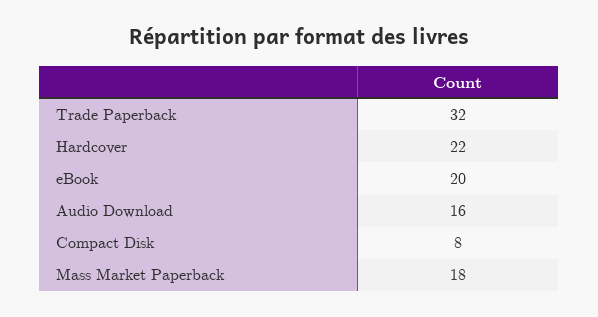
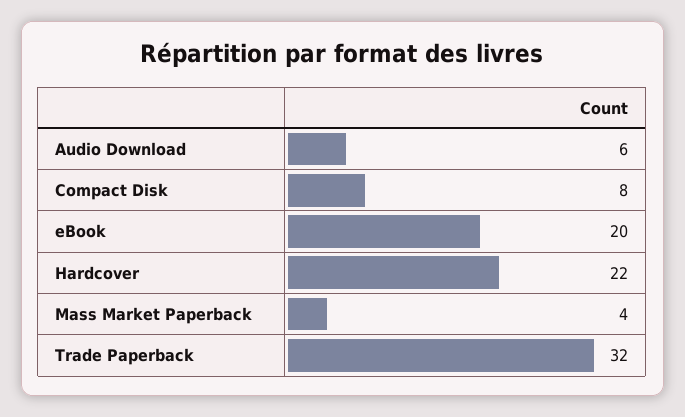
  {
    "Trade Paperback": 32,
    "Hardcover": 22,
    "eBook": 20,
-   "Audio Download": 16,
+   "Audio Download": 6,
    "Compact Disk": 8,
-   "Mass Market Paperback": 18
+   "Mass Market Paperback": 4
  }

